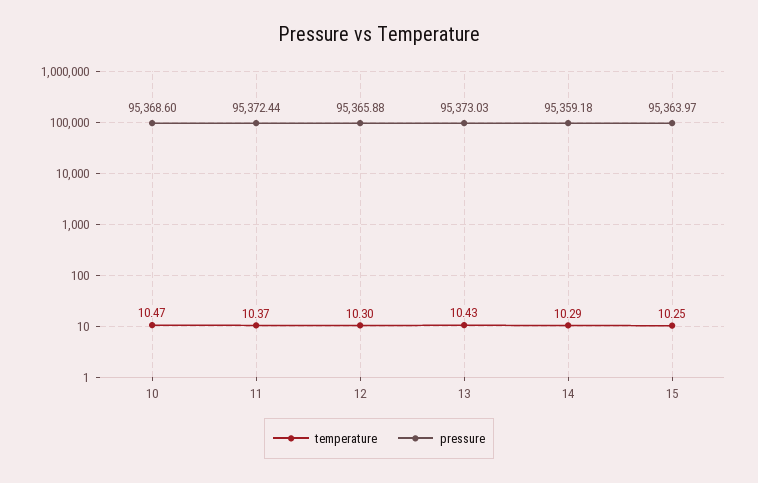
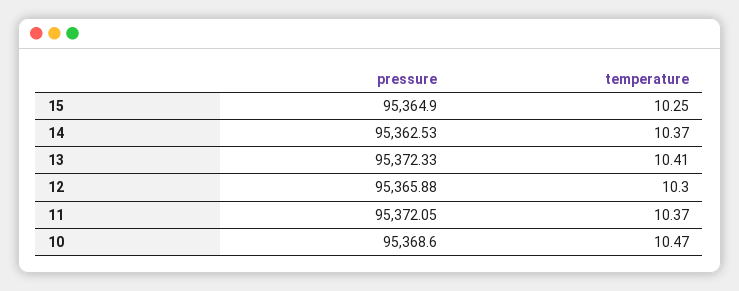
  {
    "temperature": {
      "10": 10.47,
      "11": 10.37,
      "12": 10.3,
-     "13": 10.43,
+     "13": 10.41,
-     "14": 10.29,
+     "14": 10.37,
      "15": 10.25
    },
    "pressure": {
      "10": 95368.6,
-     "11": 95372.44,
+     "11": 95372.05,
      "12": 95365.88,
-     "13": 95373.03,
+     "13": 95372.33,
-     "14": 95359.18,
+     "14": 95362.53,
-     "15": 95363.97
+     "15": 95364.9
    }
  }

